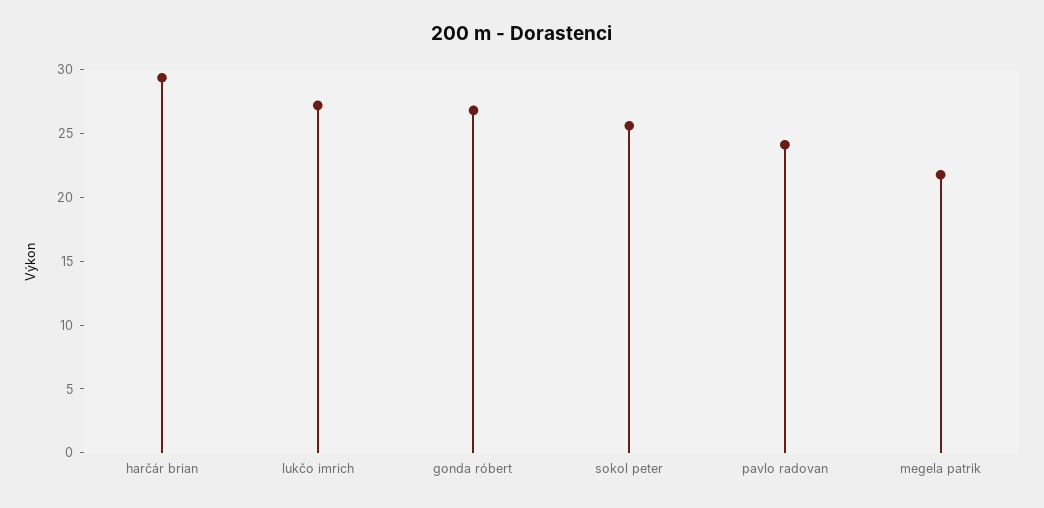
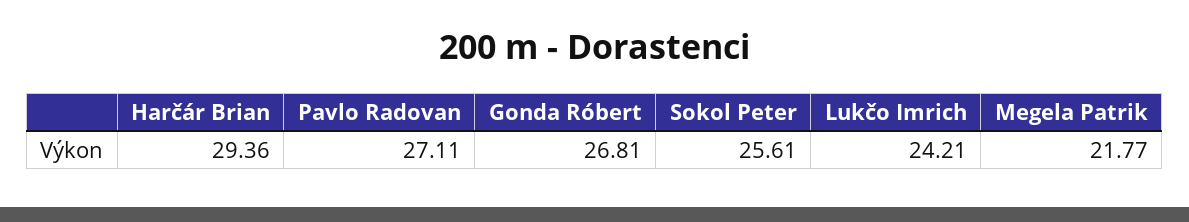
  {
    "harčár brian": 29.36,
-   "lukčo imrich": 27,
+   "lukčo imrich": 24.21,
    "gonda róbert": 26.81,
    "sokol peter": 25.61,
-   "pavlo radovan": 24,
+   "pavlo radovan": 27.11,
    "megela patrik": 21.77
  }

